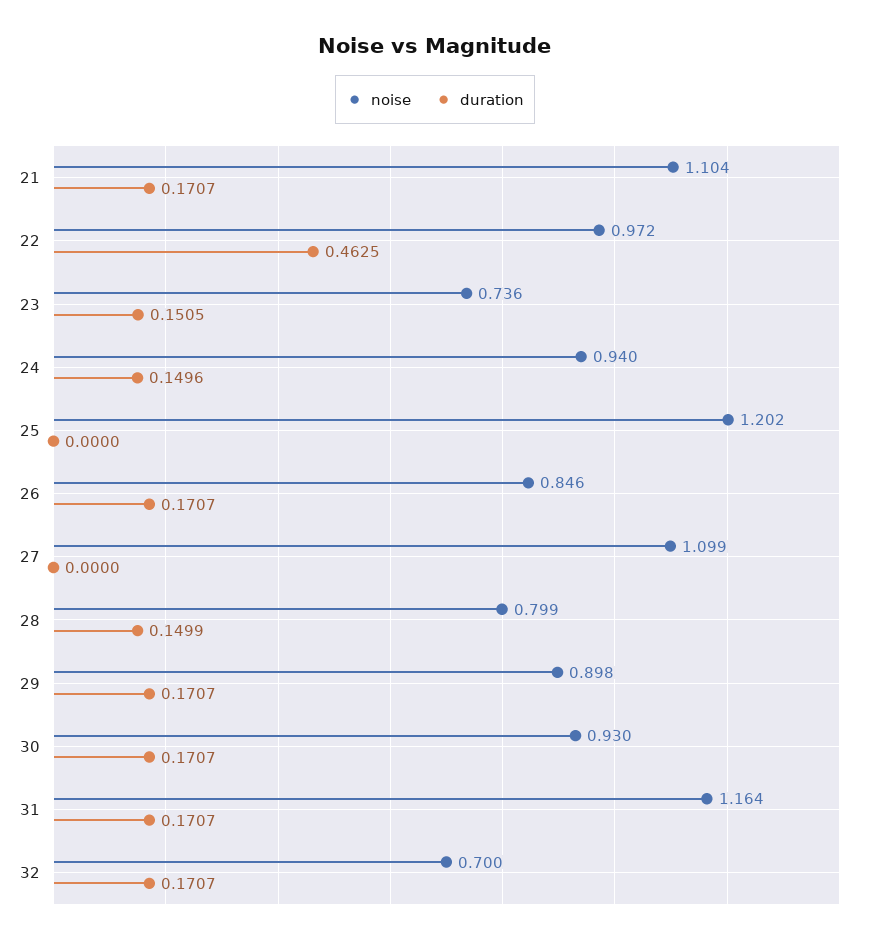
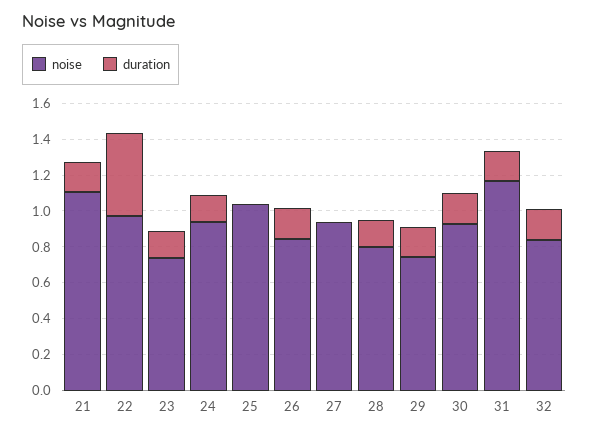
  {
    "noise": {
      "21": 1.104,
      "22": 0.972,
      "23": 0.736,
      "24": 0.94,
-     "25": 1.202,
+     "25": 1.05,
      "26": 0.846,
-     "27": 1.099,
+     "27": 0.95,
      "28": 0.799,
-     "29": 0.898,
+     "29": 0.75,
      "30": 0.93,
      "31": 1.164,
-     "32": 0.7
+     "32": 0.85
    },
    "duration": {
      "21": 0.1707,
      "22": 0.4625,
      "23": 0.1505,
      "24": 0.1496,
      "25": 0,
      "26": 0.1707,
      "27": 0,
      "28": 0.1499,
      "29": 0.1707,
      "30": 0.1707,
      "31": 0.1707,
      "32": 0.1707
    }
  }

